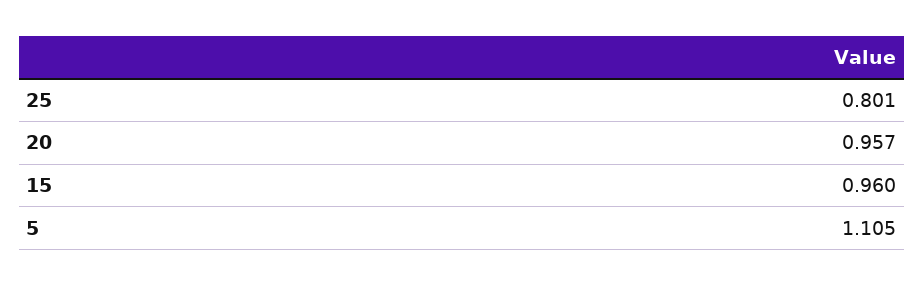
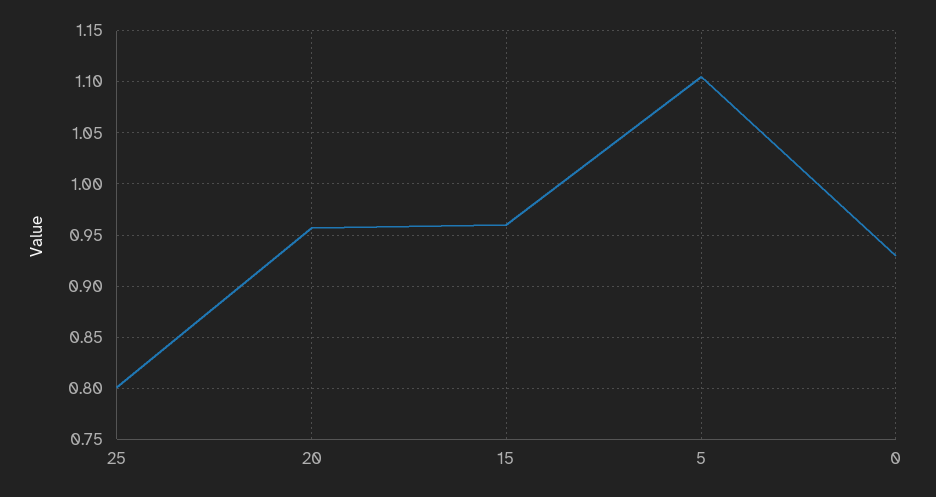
  {
    "25": 0.801,
    "20": 0.957,
    "15": 0.96,
-   "5": 1.105
+   "5": 1.105,
+   "0": 0.93
  }

